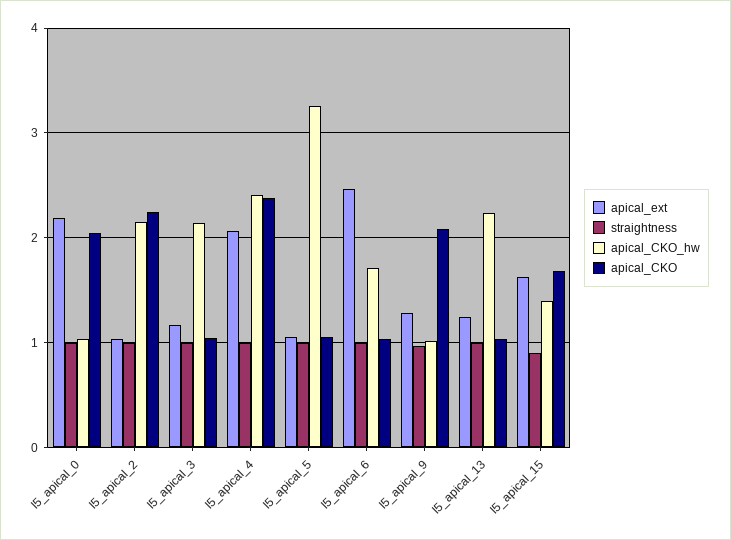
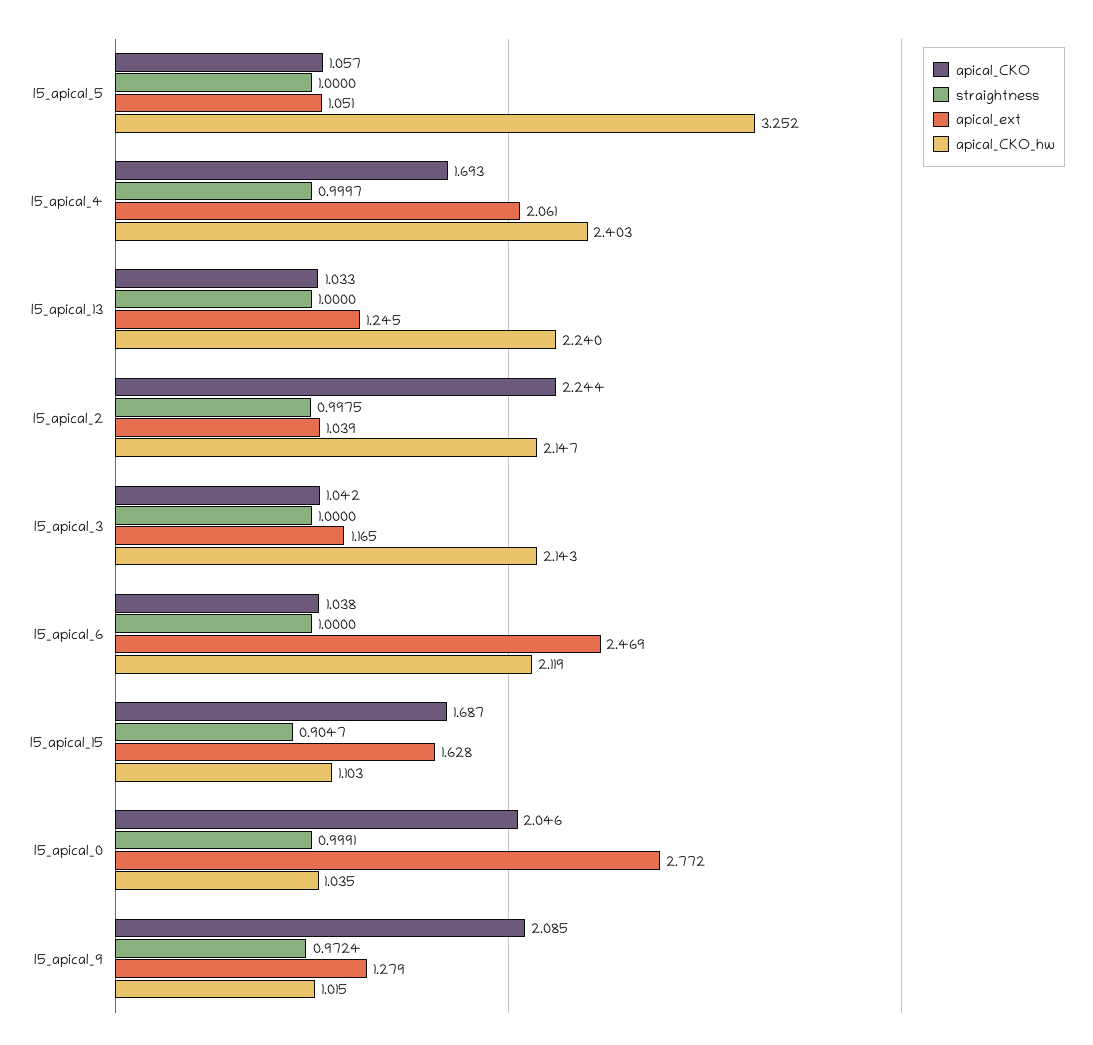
  {
    "apical_ext": {
-     "l5_apical_0": 2.2,
+     "l5_apical_0": 2.772,
      "l5_apical_2": 1.039,
      "l5_apical_3": 1.165,
      "l5_apical_4": 2.061,
      "l5_apical_5": 1.051,
      "l5_apical_6": 2.469,
      "l5_apical_9": 1.279,
      "l5_apical_13": 1.245,
      "l5_apical_15": 1.628
    },
    "straightness": {
      "l5_apical_0": 0.9991,
      "l5_apical_2": 0.9975,
      "l5_apical_3": 1,
      "l5_apical_4": 0.9997,
      "l5_apical_5": 1,
      "l5_apical_6": 1,
      "l5_apical_9": 0.9724,
      "l5_apical_13": 1,
      "l5_apical_15": 0.9047
    },
    "apical_CKO_hw": {
      "l5_apical_0": 1.035,
      "l5_apical_2": 2.147,
      "l5_apical_3": 2.143,
      "l5_apical_4": 2.403,
      "l5_apical_5": 3.252,
-     "l5_apical_6": 1.7,
+     "l5_apical_6": 2.119,
      "l5_apical_9": 1.015,
      "l5_apical_13": 2.24,
-     "l5_apical_15": 1.4
+     "l5_apical_15": 1.103
    },
    "apical_CKO": {
      "l5_apical_0": 2.046,
      "l5_apical_2": 2.244,
      "l5_apical_3": 1.042,
-     "l5_apical_4": 2.4,
+     "l5_apical_4": 1.693,
      "l5_apical_5": 1.057,
      "l5_apical_6": 1.038,
      "l5_apical_9": 2.085,
      "l5_apical_13": 1.033,
      "l5_apical_15": 1.687
    }
  }

